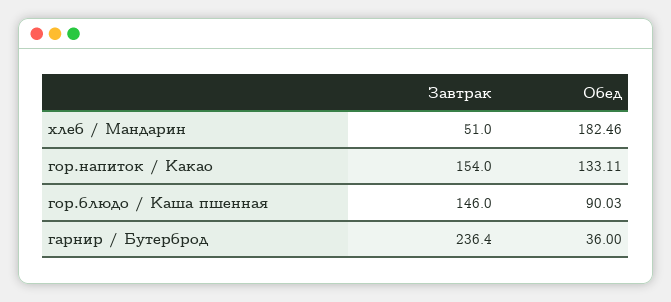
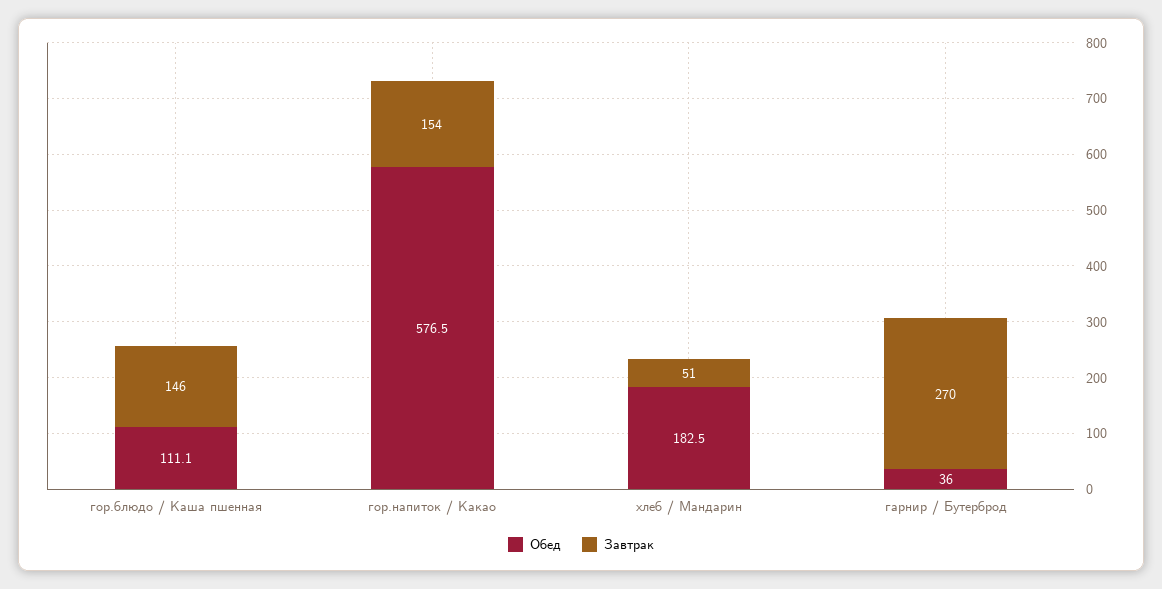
  {
    "Завтрак": {
      "хлеб / Мандарин": 51,
      "гор.напиток / Какао": 154,
      "гор.блюдо / Каша пшенная": 146,
-     "гарнир / Бутерброд": 236.4
+     "гарнир / Бутерброд": 270
    },
    "Обед": {
      "хлеб / Мандарин": 182.46,
-     "гор.напиток / Какао": 133.11,
+     "гор.напиток / Какао": 576.5,
-     "гор.блюдо / Каша пшенная": 90.03,
+     "гор.блюдо / Каша пшенная": 111.1,
      "гарнир / Бутерброд": 36
    }
  }

